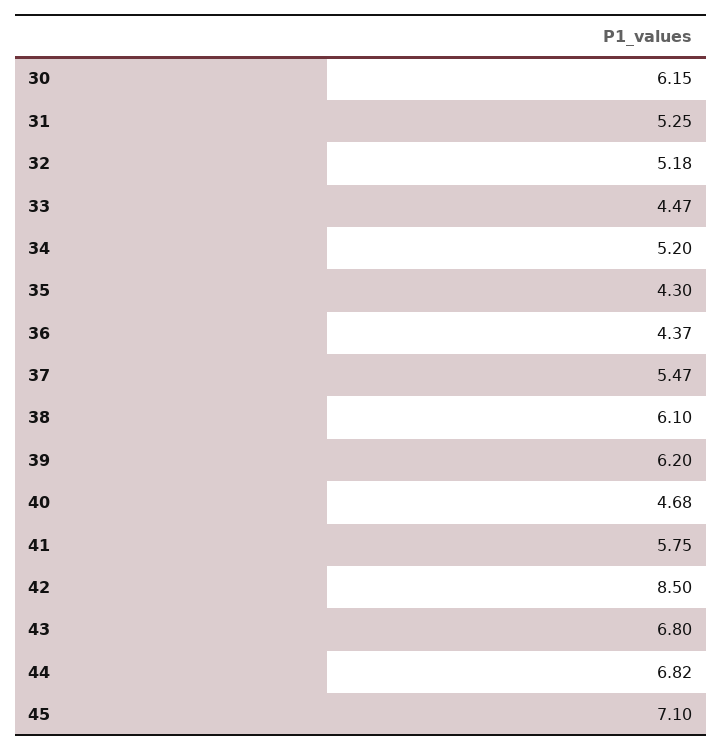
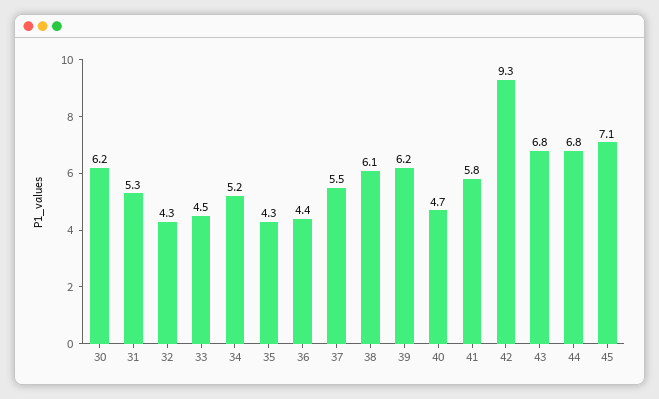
  {
    "30": 6.15,
    "31": 5.25,
-   "32": 5.18,
+   "32": 4.3,
    "33": 4.47,
    "34": 5.2,
    "35": 4.3,
    "36": 4.37,
    "37": 5.47,
    "38": 6.1,
    "39": 6.2,
    "40": 4.68,
    "41": 5.75,
-   "42": 8.5,
+   "42": 9.3,
    "43": 6.8,
    "44": 6.82,
    "45": 7.1
  }

